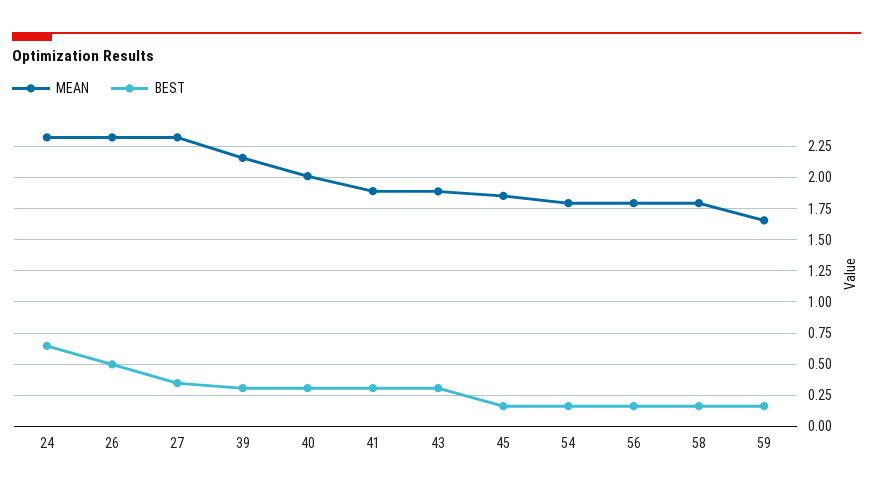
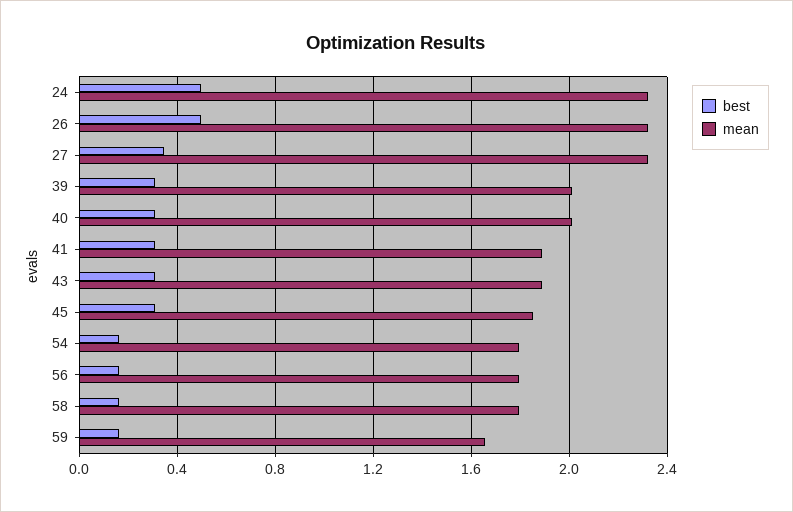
  {
    "MEAN": {
      "24": 2.3,
      "26": 2.3,
      "27": 2.3,
-     "39": 2.15,
+     "39": 2,
      "40": 2,
      "41": 1.9,
      "43": 1.9,
      "45": 1.85,
      "54": 1.8,
      "56": 1.8,
      "58": 1.8,
      "59": 1.65
    },
    "BEST": {
-     "24": 0.65,
+     "24": 0.5,
      "26": 0.5,
      "27": 0.35,
      "39": 0.3,
      "40": 0.3,
      "41": 0.3,
      "43": 0.3,
-     "45": 0.15,
+     "45": 0.3,
      "54": 0.15,
      "56": 0.15,
      "58": 0.15,
      "59": 0.15
    }
  }

